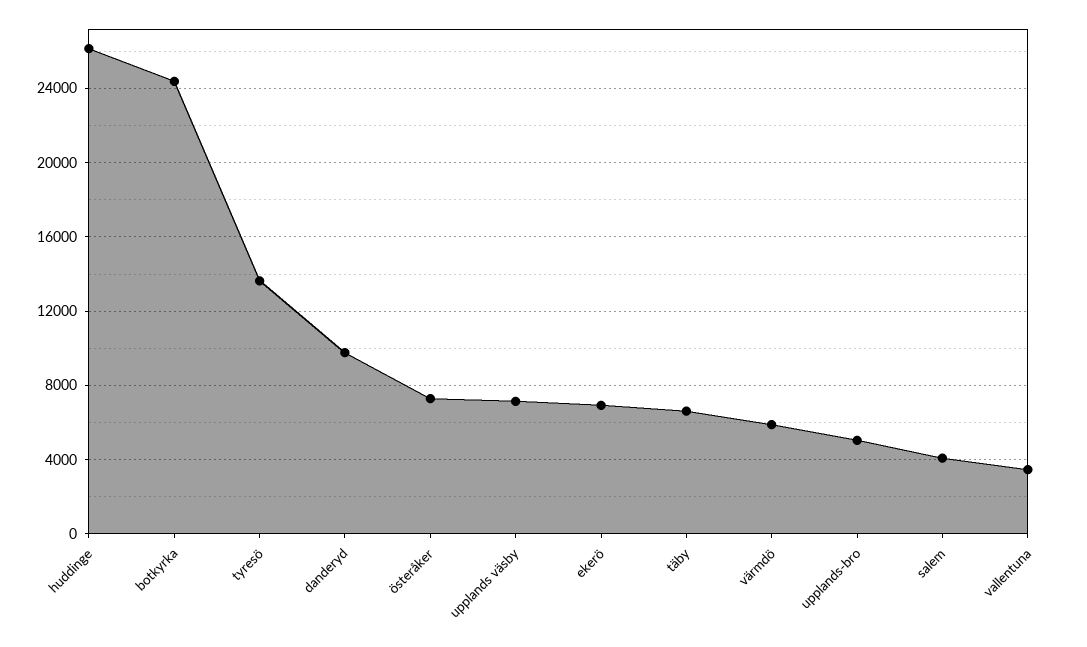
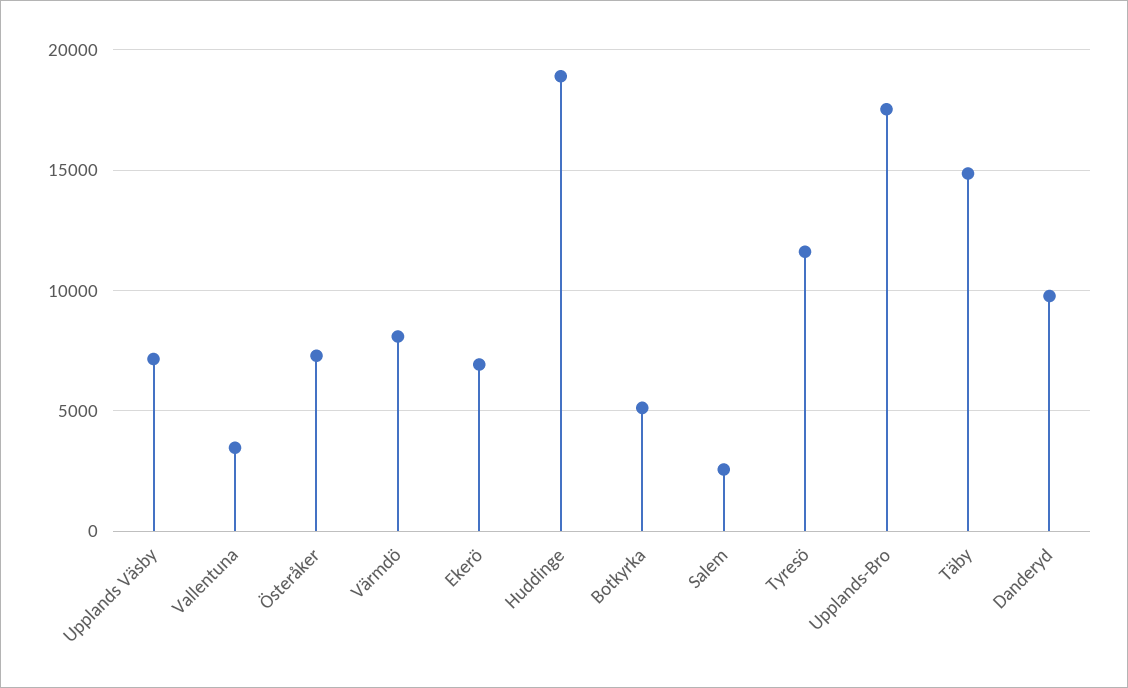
  {
-   "huddinge": 26000,
+   "huddinge": 19000,
-   "botkyrka": 24500,
+   "botkyrka": 5000,
-   "tyresö": 13500,
+   "tyresö": 11500,
    "danderyd": 10000,
    "österåker": 7500,
    "upplands väsby": 7000,
    "ekerö": 7000,
-   "täby": 6500,
+   "täby": 15000,
-   "värmdö": 6000,
+   "värmdö": 8000,
-   "upplands-bro": 5000,
+   "upplands-bro": 17500,
-   "salem": 4000,
+   "salem": 2500,
    "vallentuna": 3500
  }

